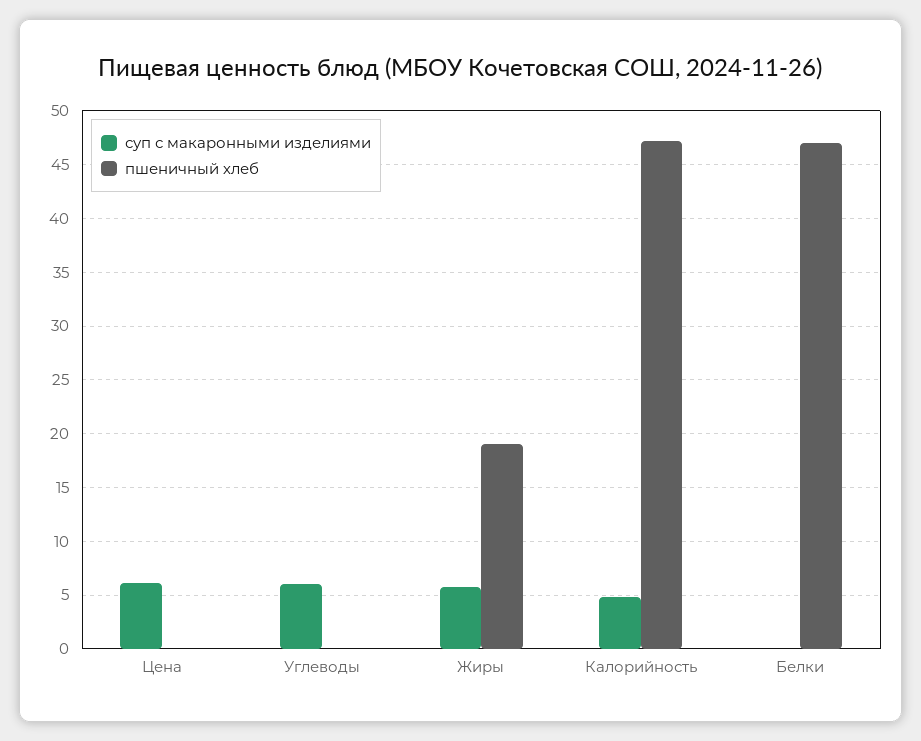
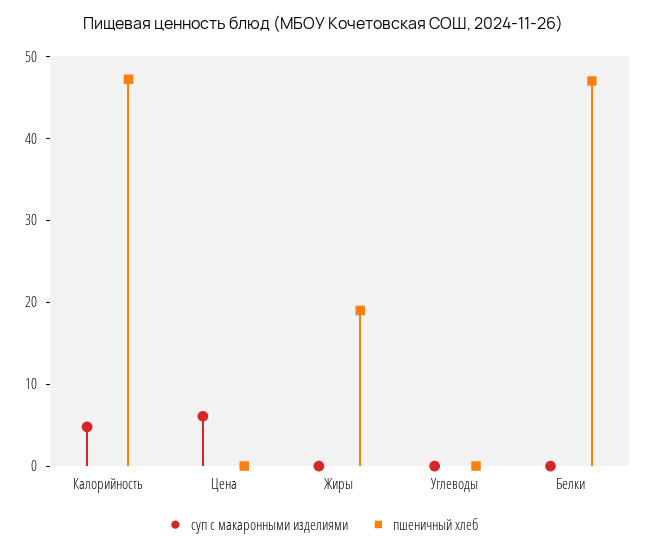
  {
    "суп с макаронными изделиями": {
      "Цена": 6,
-     "Углеводы": 6,
+     "Углеводы": 0,
-     "Жиры": 6,
+     "Жиры": 0,
      "Калорийность": 5,
      "Белки": 0
    },
    "пшеничный хлеб": {
      "Цена": 0,
      "Углеводы": 0,
      "Жиры": 19,
      "Калорийность": 47,
      "Белки": 47
    }
  }

